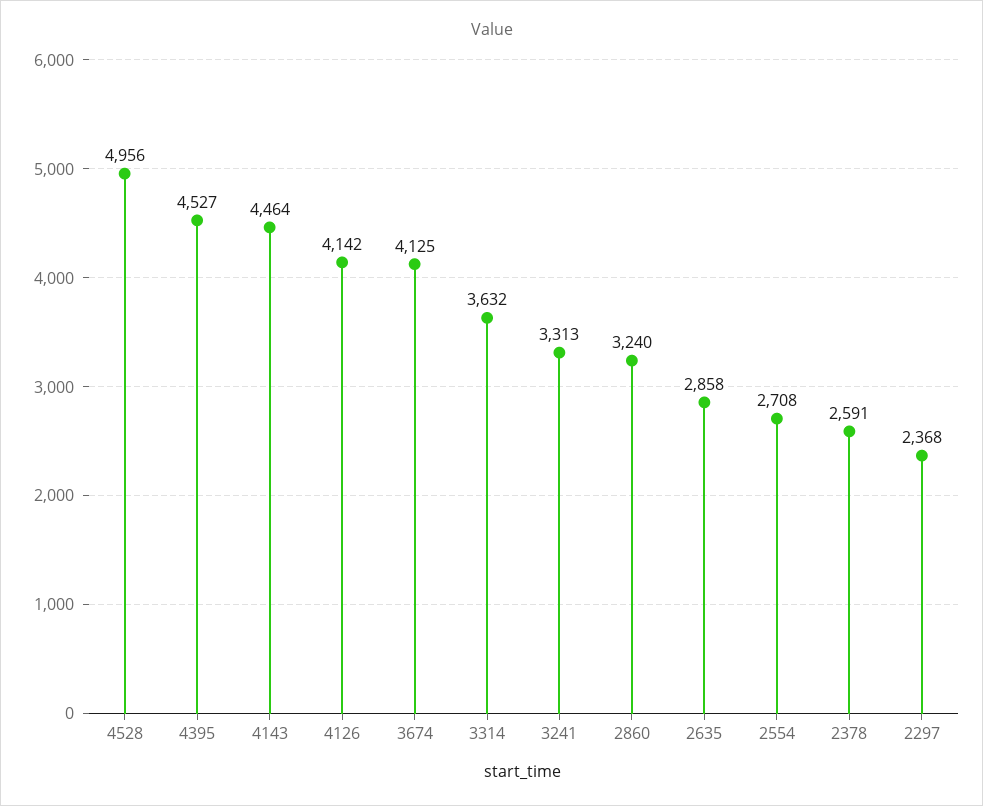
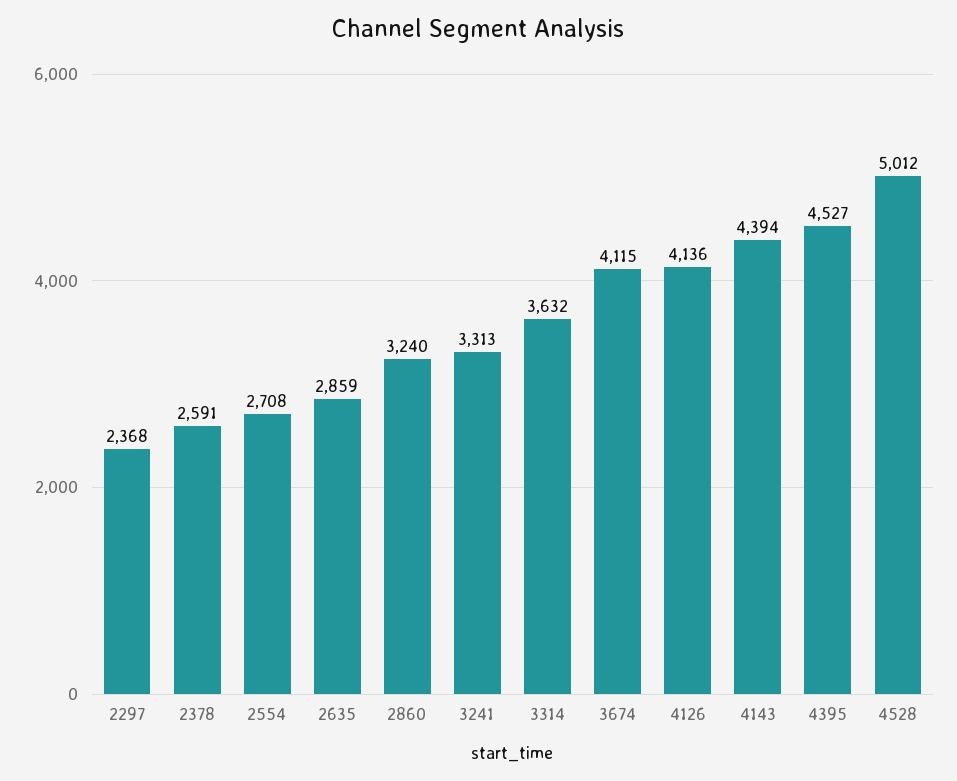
  {
-   "4528": 4956,
+   "4528": 5012,
    "4395": 4527,
-   "4143": 4464,
+   "4143": 4394,
-   "4126": 4142,
+   "4126": 4136,
-   "3674": 4125,
+   "3674": 4115,
    "3314": 3632,
    "3241": 3313,
    "2860": 3240,
-   "2635": 2858,
+   "2635": 2859,
    "2554": 2708,
    "2378": 2591,
    "2297": 2368
  }

